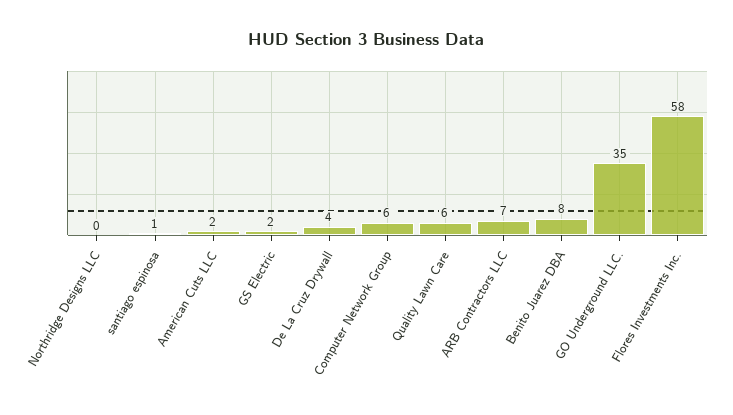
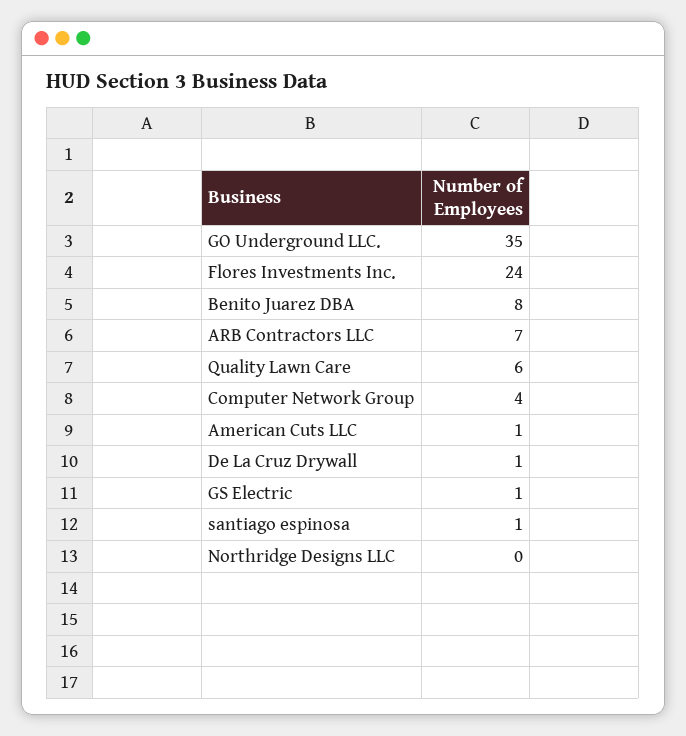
  {
    "Northridge Designs LLC": 0,
    "santiago espinosa": 1,
-   "American Cuts LLC": 2,
+   "American Cuts LLC": 1,
-   "GS Electric": 2,
+   "GS Electric": 1,
-   "De La Cruz Drywall": 4,
+   "De La Cruz Drywall": 1,
-   "Computer Network Group": 6,
+   "Computer Network Group": 4,
    "Quality Lawn Care": 6,
    "ARB Contractors LLC": 7,
    "Benito Juarez DBA": 8,
    "GO Underground LLC.": 35,
-   "Flores Investments Inc.": 58
+   "Flores Investments Inc.": 24
  }

